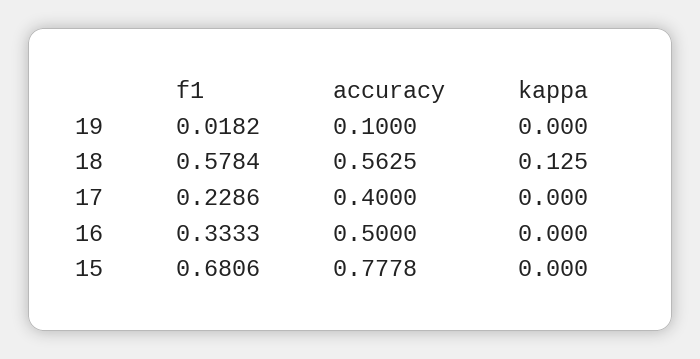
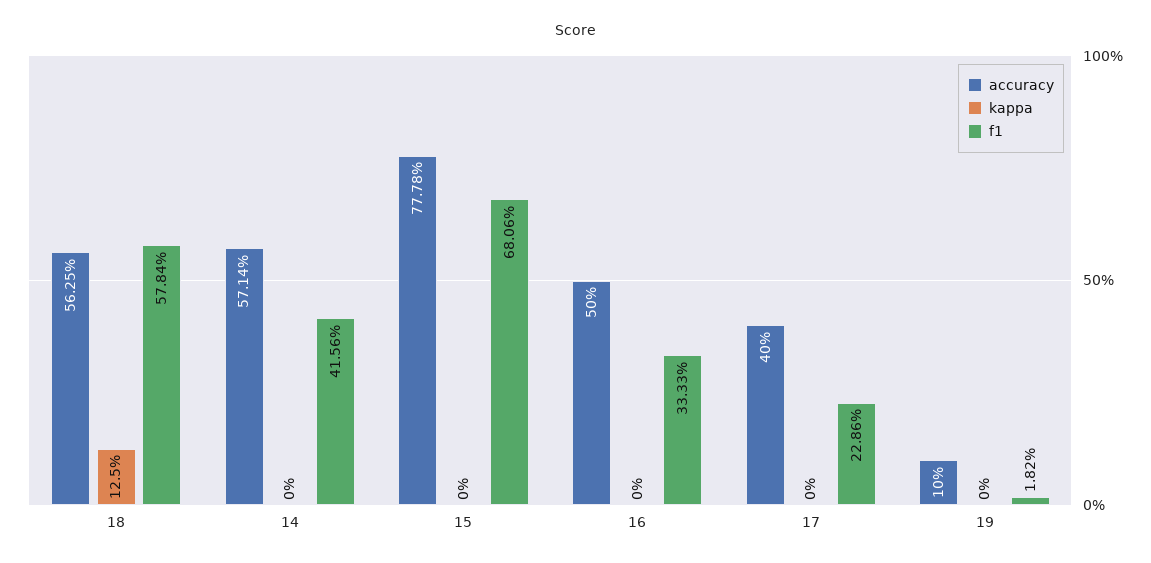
  {
    "f1": {
      "19": 0.0182,
      "18": 0.5784,
      "17": 0.2286,
      "16": 0.3333,
-     "15": 0.6806
+     "15": 0.6806,
+     "14": 0.4156
    },
    "accuracy": {
      "19": 0.1,
      "18": 0.5625,
      "17": 0.4,
      "16": 0.5,
-     "15": 0.7778
+     "15": 0.7778,
+     "14": 0.5714
    },
    "kappa": {
      "19": 0,
      "18": 0.125,
      "17": 0,
      "16": 0,
-     "15": 0
+     "15": 0,
+     "14": 0
    }
  }

